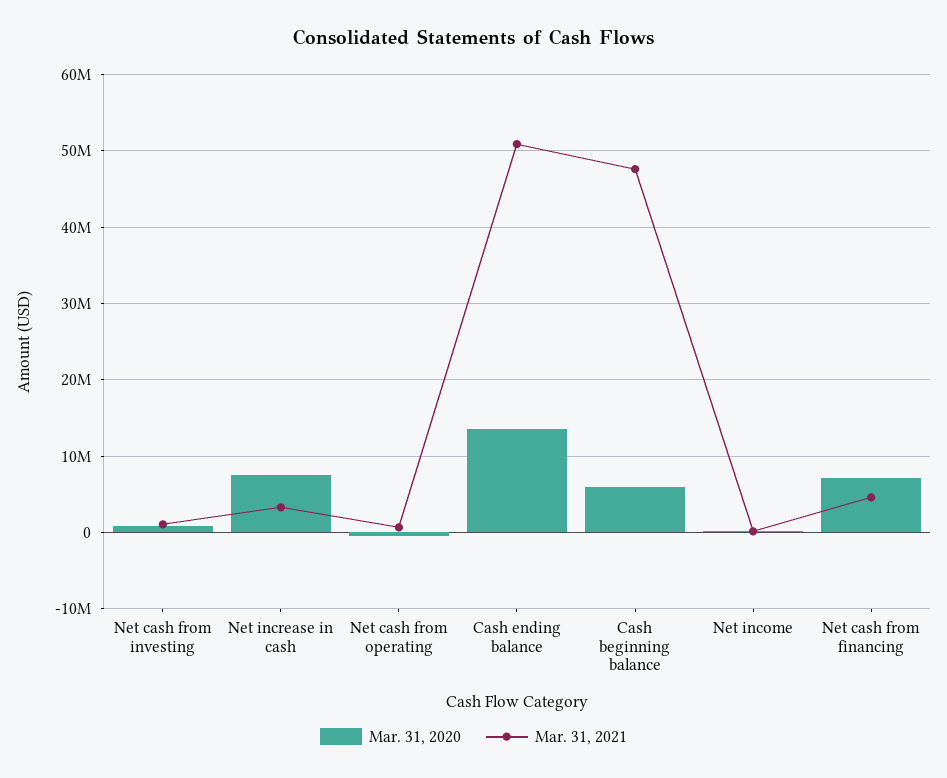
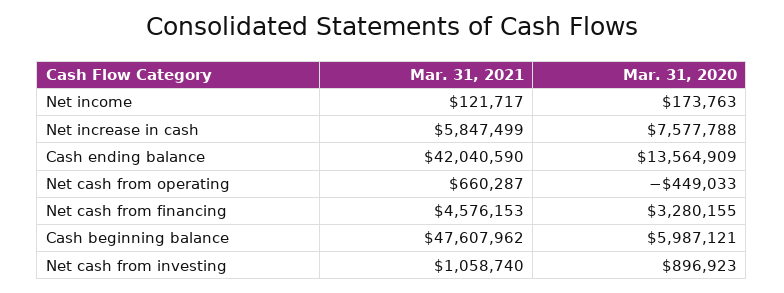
  {
    "Mar. 31, 2020": {
      "Net cash from investing": 896923,
      "Net increase in cash": 7577788,
      "Net cash from operating": -449033,
      "Cash ending balance": 13564909,
      "Cash beginning balance": 5987121,
      "Net income": 173763,
-     "Net cash from financing": 7000000
+     "Net cash from financing": 3280155
    },
    "Mar. 31, 2021": {
      "Net cash from investing": 1058740,
-     "Net increase in cash": 3000000,
+     "Net increase in cash": 5847499,
      "Net cash from operating": 660287,
-     "Cash ending balance": 51000000,
+     "Cash ending balance": 42040590,
      "Cash beginning balance": 47607962,
      "Net income": 121717,
      "Net cash from financing": 4576153
    }
  }

